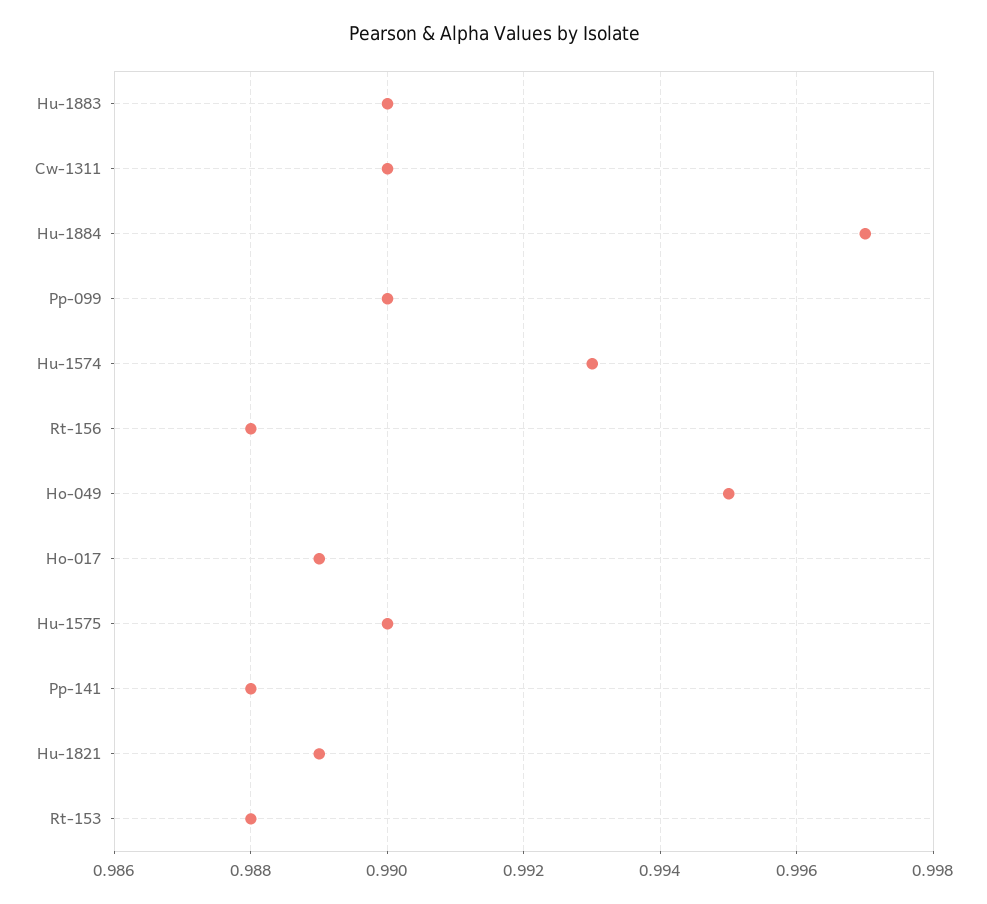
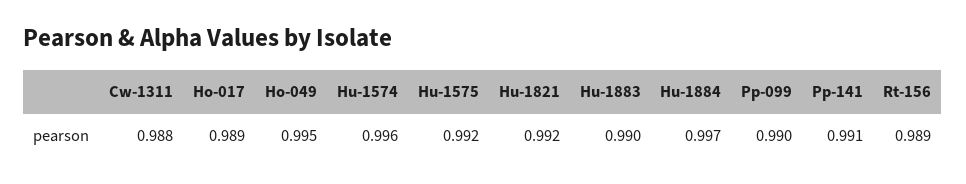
  {
    "Hu-1883": 0.99,
-   "Cw-1311": 0.99,
+   "Cw-1311": 0.988,
    "Hu-1884": 0.997,
    "Pp-099": 0.99,
-   "Hu-1574": 0.993,
+   "Hu-1574": 0.996,
-   "Rt-156": 0.988,
+   "Rt-156": 0.989,
    "Ho-049": 0.995,
    "Ho-017": 0.989,
-   "Hu-1575": 0.99,
+   "Hu-1575": 0.992,
-   "Pp-141": 0.988,
+   "Pp-141": 0.991,
-   "Hu-1821": 0.989,
+   "Hu-1821": 0.992
-   "Rt-153": 0.988
  }

